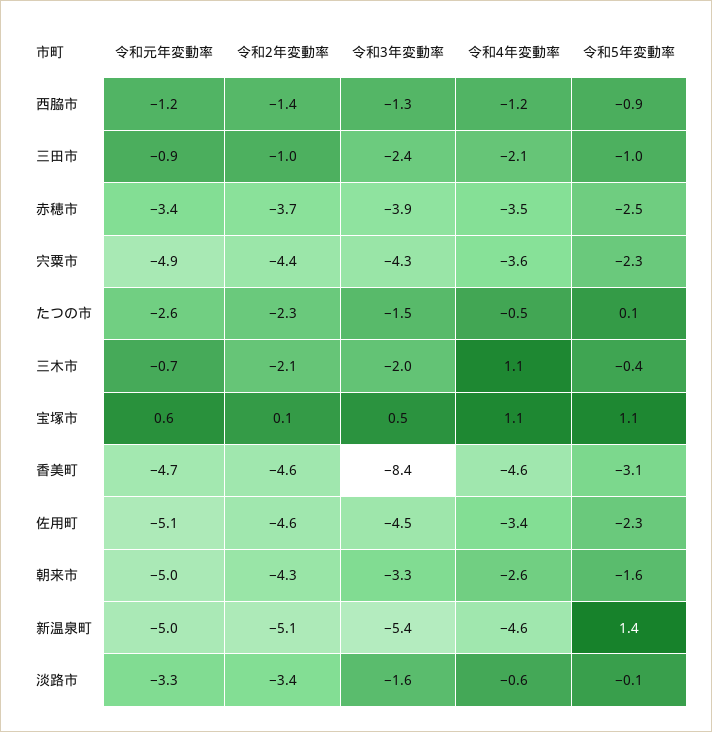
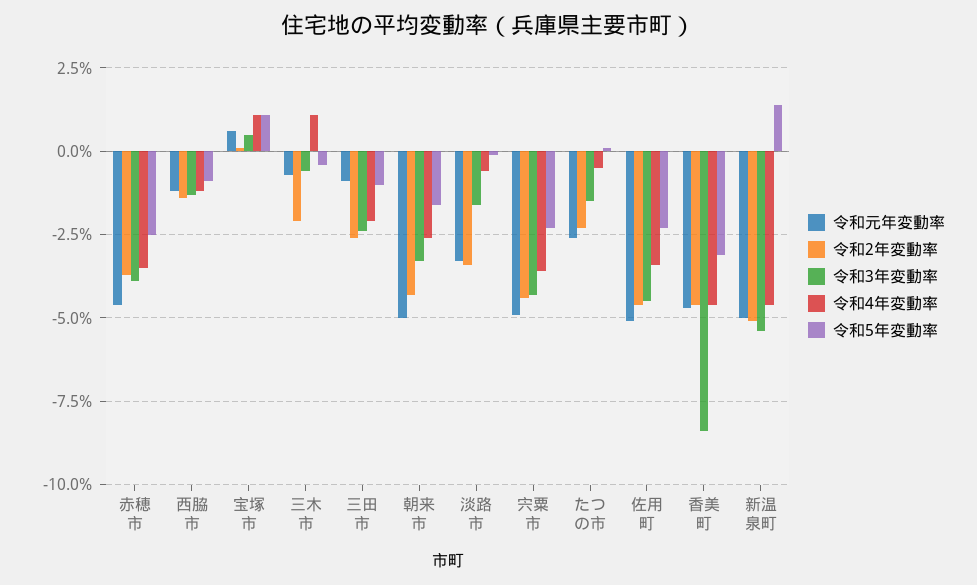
  {
    "令和元年変動率": {
      "西脇市": -1.2,
      "三田市": -0.9,
-     "赤穂市": -3.4,
+     "赤穂市": -4.5,
      "宍粟市": -4.9,
      "たつの市": -2.6,
      "三木市": -0.7,
      "宝塚市": 0.6,
      "香美町": -4.7,
      "佐用町": -5.1,
      "朝来市": -5,
      "新温泉町": -5,
      "淡路市": -3.3
    },
    "令和2年変動率": {
      "西脇市": -1.4,
-     "三田市": -1,
+     "三田市": -2.5,
      "赤穂市": -3.7,
      "宍粟市": -4.4,
      "たつの市": -2.3,
      "三木市": -2.1,
      "宝塚市": 0.1,
      "香美町": -4.6,
      "佐用町": -4.6,
      "朝来市": -4.3,
      "新温泉町": -5.1,
      "淡路市": -3.4
    },
    "令和3年変動率": {
      "西脇市": -1.3,
      "三田市": -2.4,
      "赤穂市": -3.9,
      "宍粟市": -4.3,
      "たつの市": -1.5,
-     "三木市": -2,
+     "三木市": -0.5,
      "宝塚市": 0.5,
      "香美町": -8.4,
      "佐用町": -4.5,
      "朝来市": -3.3,
      "新温泉町": -5.4,
      "淡路市": -1.6
    },
    "令和4年変動率": {
      "西脇市": -1.2,
      "三田市": -2.1,
      "赤穂市": -3.5,
      "宍粟市": -3.6,
      "たつの市": -0.5,
      "三木市": 1.1,
      "宝塚市": 1.1,
      "香美町": -4.6,
      "佐用町": -3.4,
      "朝来市": -2.6,
      "新温泉町": -4.6,
      "淡路市": -0.6
    },
    "令和5年変動率": {
      "西脇市": -0.9,
      "三田市": -1,
      "赤穂市": -2.5,
      "宍粟市": -2.3,
      "たつの市": 0.1,
      "三木市": -0.4,
      "宝塚市": 1.1,
      "香美町": -3.1,
      "佐用町": -2.3,
      "朝来市": -1.6,
      "新温泉町": 1.4,
      "淡路市": -0.1
    }
  }

